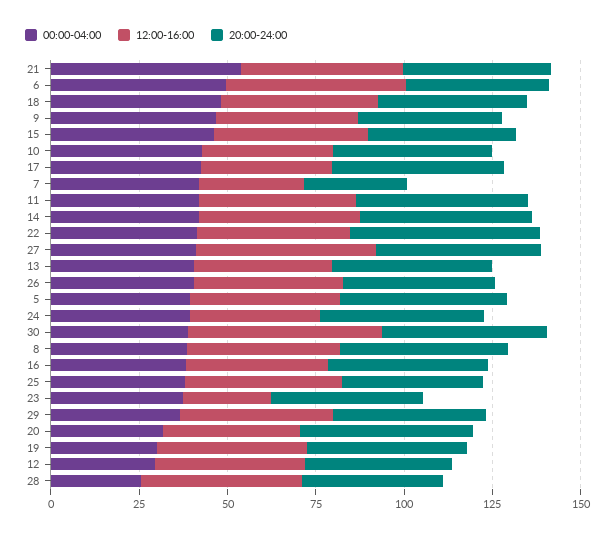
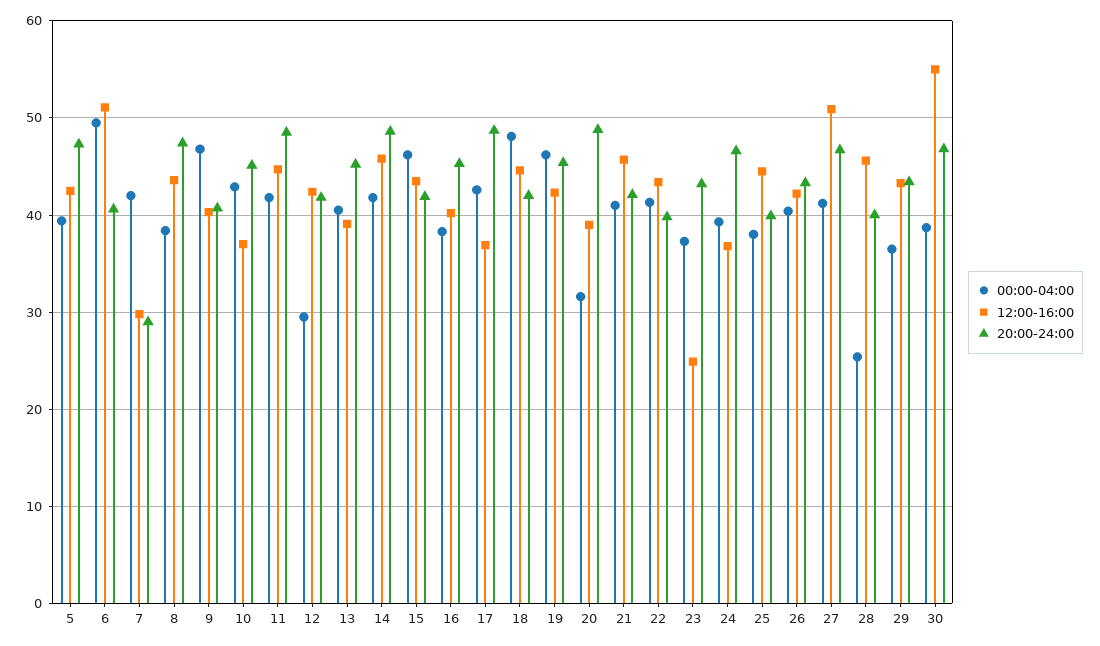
  {
    "00:00-04:00": {
-     "21": 55,
+     "21": 41,
      "6": 50,
      "18": 48,
      "9": 47,
      "15": 46,
      "10": 43,
      "17": 43,
      "7": 42,
      "11": 42,
      "14": 42,
      "22": 41,
      "27": 41,
      "13": 41,
      "26": 40,
      "5": 39,
      "24": 39,
      "30": 39,
      "8": 38,
      "16": 38,
      "25": 38,
      "23": 37,
      "29": 37,
      "20": 32,
-     "19": 30,
+     "19": 46,
      "12": 30,
      "28": 25
    },
    "12:00-16:00": {
      "21": 46,
      "6": 51,
      "18": 45,
      "9": 40,
      "15": 44,
      "10": 37,
      "17": 37,
      "7": 30,
      "11": 45,
      "14": 46,
      "22": 43,
      "27": 51,
      "13": 39,
      "26": 42,
      "5": 43,
      "24": 37,
      "30": 55,
      "8": 44,
      "16": 40,
      "25": 45,
      "23": 25,
      "29": 43,
      "20": 39,
      "19": 42,
      "12": 42,
      "28": 46
    },
    "20:00-24:00": {
      "21": 42,
      "6": 41,
      "18": 42,
      "9": 41,
      "15": 42,
      "10": 45,
      "17": 49,
      "7": 29,
      "11": 49,
      "14": 49,
-     "22": 55,
+     "22": 40,
      "27": 47,
      "13": 45,
      "26": 43,
      "5": 47,
      "24": 47,
      "30": 47,
      "8": 47,
      "16": 45,
      "25": 40,
      "23": 43,
      "29": 43,
      "20": 49,
      "19": 45,
      "12": 42,
      "28": 40
    }
  }

